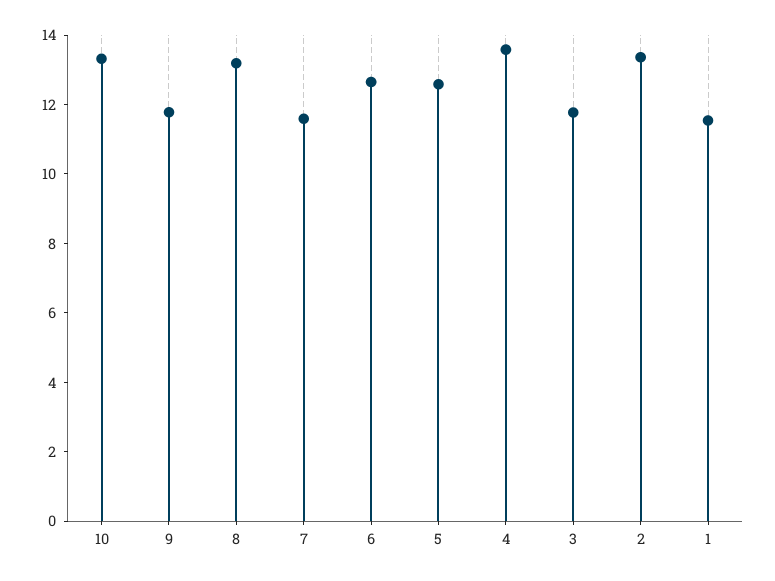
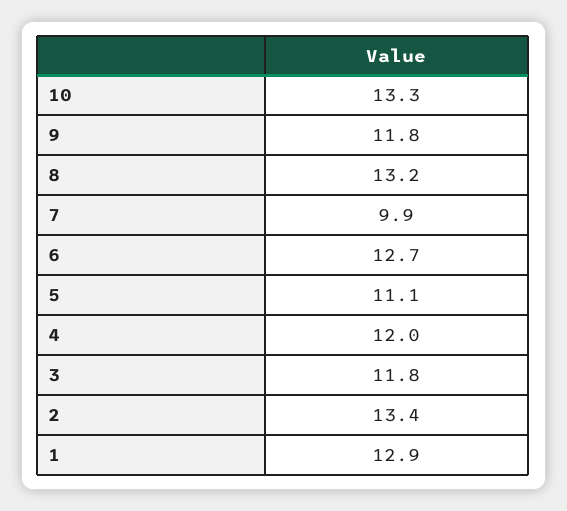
  {
    "10": 13.3,
    "9": 11.8,
    "8": 13.2,
-   "7": 11.5,
+   "7": 9.9,
    "6": 12.7,
-   "5": 12.5,
+   "5": 11.1,
-   "4": 13.5,
+   "4": 12,
    "3": 11.8,
    "2": 13.4,
-   "1": 11.5
+   "1": 12.9
  }

